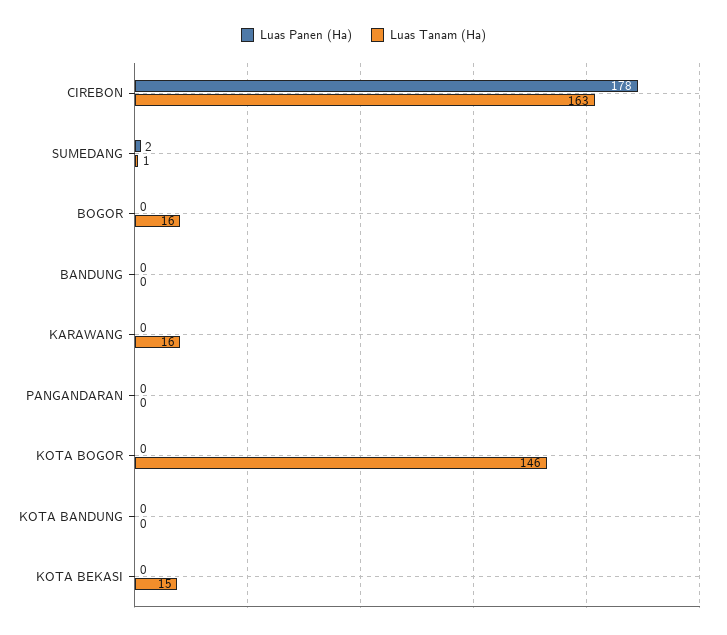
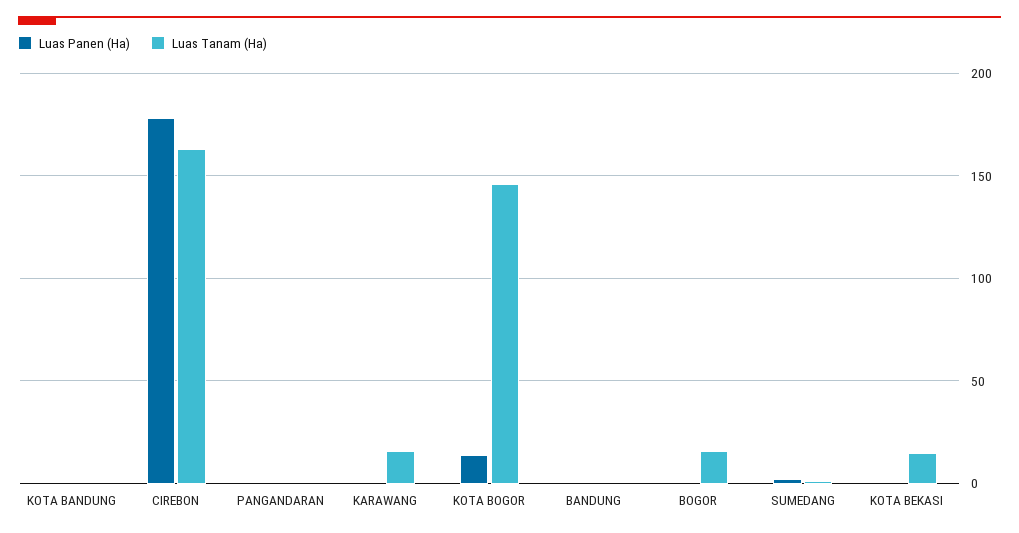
  {
    "Luas Panen (Ha)": {
      "CIREBON": 178,
      "SUMEDANG": 2,
      "BOGOR": 0,
      "BANDUNG": 0,
      "KARAWANG": 0,
      "PANGANDARAN": 0,
-     "KOTA BOGOR": 0,
+     "KOTA BOGOR": 15,
      "KOTA BANDUNG": 0,
      "KOTA BEKASI": 0
    },
    "Luas Tanam (Ha)": {
      "CIREBON": 163,
      "SUMEDANG": 1,
      "BOGOR": 16,
      "BANDUNG": 0,
      "KARAWANG": 16,
      "PANGANDARAN": 0,
      "KOTA BOGOR": 146,
      "KOTA BANDUNG": 0,
      "KOTA BEKASI": 15
    }
  }

